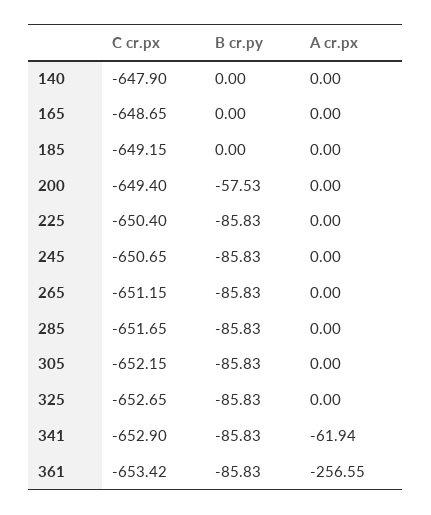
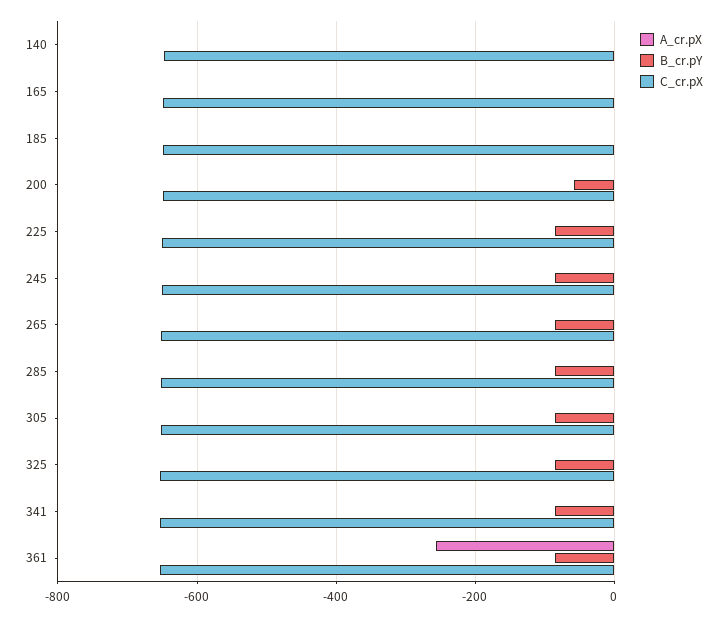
  {
    "C cr.px": {
      "140": -647.9,
      "165": -648.65,
      "185": -649.15,
      "200": -649.4,
      "225": -650.4,
      "245": -650.65,
      "265": -651.15,
      "285": -651.65,
      "305": -652.15,
      "325": -652.65,
      "341": -652.9,
      "361": -653.42
    },
    "B cr.py": {
      "140": 0,
      "165": 0,
      "185": 0,
      "200": -57.53,
      "225": -85.83,
      "245": -85.83,
      "265": -85.83,
      "285": -85.83,
      "305": -85.83,
      "325": -85.83,
      "341": -85.83,
      "361": -85.83
    },
    "A cr.px": {
      "140": 0,
      "165": 0,
      "185": 0,
      "200": 0,
      "225": 0,
      "245": 0,
      "265": 0,
      "285": 0,
      "305": 0,
      "325": 0,
-     "341": -61.94,
+     "341": 0,
      "361": -256.55
    }
  }

